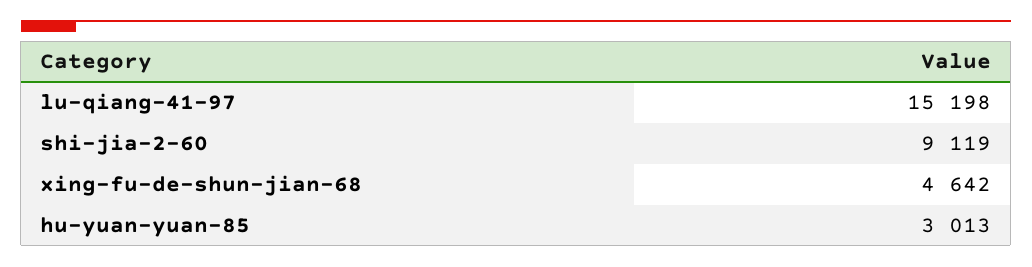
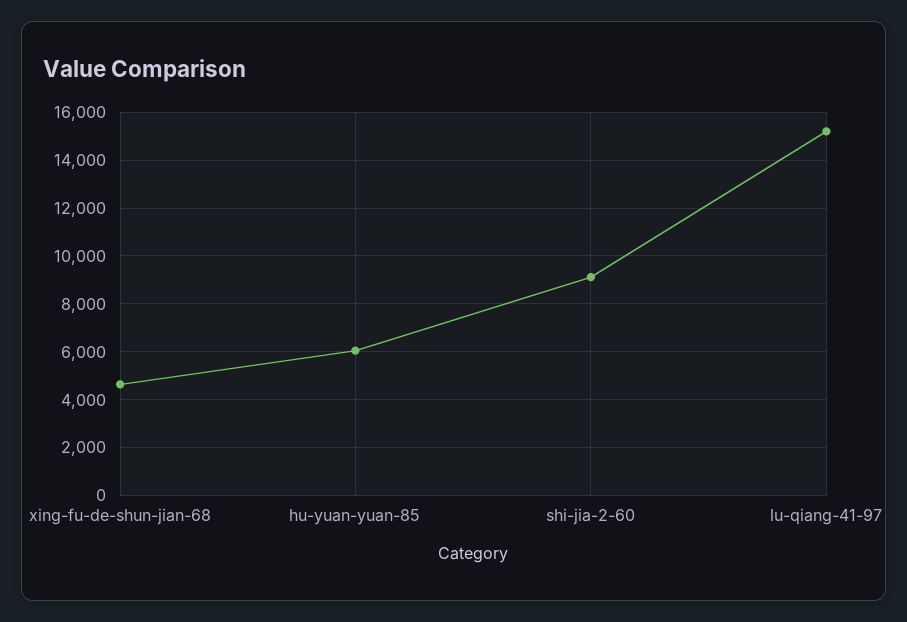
  {
    "lu-qiang-41-97": 15198,
    "shi-jia-2-60": 9119,
    "xing-fu-de-shun-jian-68": 4642,
-   "hu-yuan-yuan-85": 3013
+   "hu-yuan-yuan-85": 6000
  }

